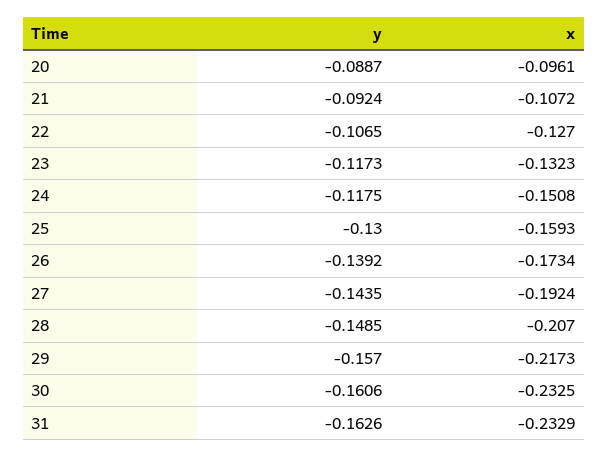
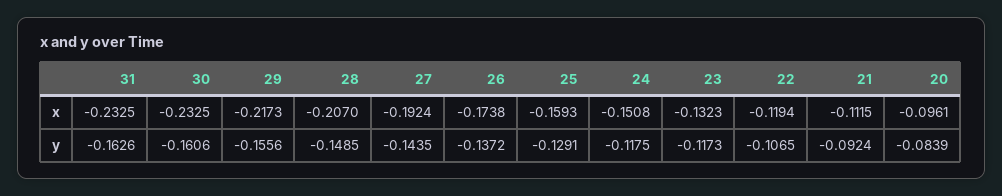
  {
    "y": {
-     "20": -0.0887,
+     "20": -0.0839,
      "21": -0.0924,
      "22": -0.1065,
      "23": -0.1173,
      "24": -0.1175,
-     "25": -0.13,
+     "25": -0.1291,
-     "26": -0.1392,
+     "26": -0.1372,
      "27": -0.1435,
      "28": -0.1485,
-     "29": -0.157,
+     "29": -0.1556,
      "30": -0.1606,
      "31": -0.1626
    },
    "x": {
      "20": -0.0961,
-     "21": -0.1072,
+     "21": -0.1115,
-     "22": -0.127,
+     "22": -0.1194,
      "23": -0.1323,
      "24": -0.1508,
      "25": -0.1593,
-     "26": -0.1734,
+     "26": -0.1738,
      "27": -0.1924,
      "28": -0.207,
      "29": -0.2173,
      "30": -0.2325,
-     "31": -0.2329
+     "31": -0.2325
    }
  }

